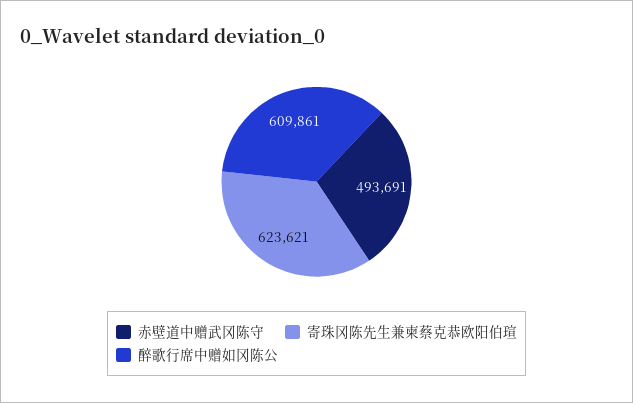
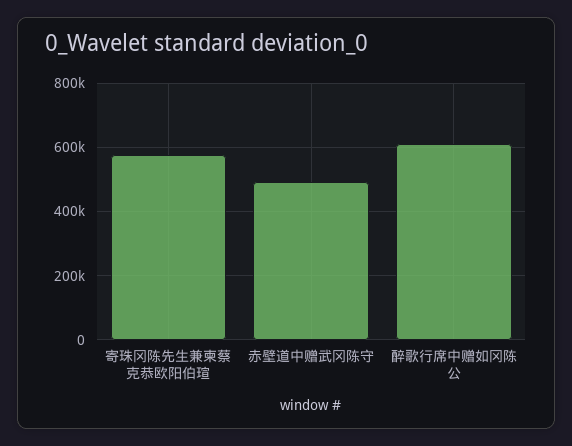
  {
    "赤壁道中赠武冈陈守": 493691,
-   "寄珠冈陈先生兼柬蔡克恭欧阳伯瑄": 623621,
+   "寄珠冈陈先生兼柬蔡克恭欧阳伯瑄": 580000,
    "醉歌行席中赠如冈陈公": 609861
  }

